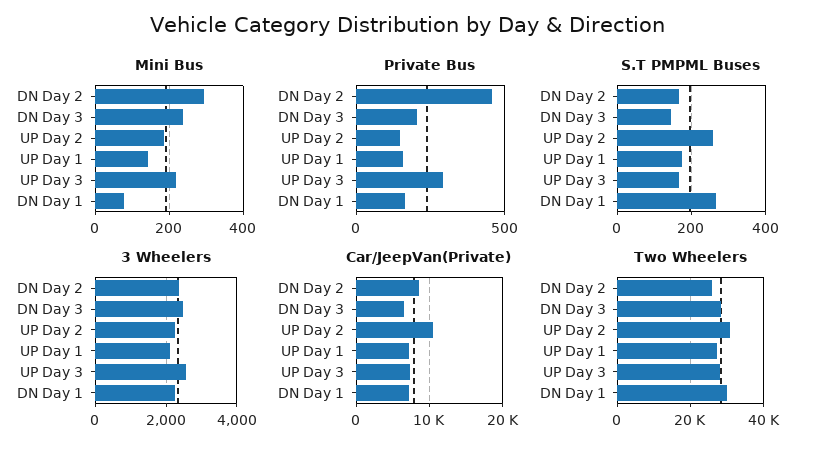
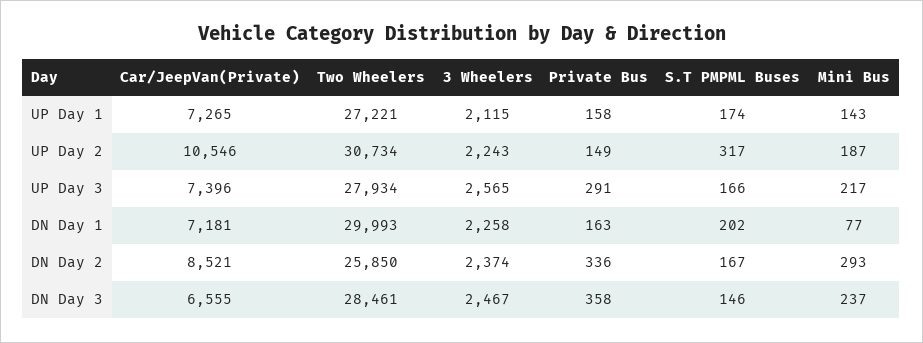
  {
    "Mini Bus": {
      "DN Day 2": 293,
      "DN Day 3": 237,
      "UP Day 2": 187,
      "UP Day 1": 143,
      "UP Day 3": 217,
      "DN Day 1": 77
    },
    "Private Bus": {
-     "DN Day 2": 450,
+     "DN Day 2": 336,
-     "DN Day 3": 200,
+     "DN Day 3": 358,
      "UP Day 2": 149,
      "UP Day 1": 158,
      "UP Day 3": 291,
      "DN Day 1": 163
    },
    "S.T PMPML Buses": {
      "DN Day 2": 167,
      "DN Day 3": 146,
-     "UP Day 2": 260,
+     "UP Day 2": 317,
      "UP Day 1": 174,
      "UP Day 3": 166,
-     "DN Day 1": 260
+     "DN Day 1": 202
    },
    "3 Wheelers": {
      "DN Day 2": 2374,
      "DN Day 3": 2467,
      "UP Day 2": 2243,
      "UP Day 1": 2115,
      "UP Day 3": 2565,
      "DN Day 1": 2258
    },
    "Car/JeepVan(Private)": {
      "DN Day 2": 8521,
      "DN Day 3": 6555,
      "UP Day 2": 10546,
      "UP Day 1": 7265,
      "UP Day 3": 7396,
      "DN Day 1": 7181
    },
    "Two Wheelers": {
      "DN Day 2": 25850,
      "DN Day 3": 28461,
      "UP Day 2": 30734,
      "UP Day 1": 27221,
      "UP Day 3": 27934,
      "DN Day 1": 29993
    }
  }

